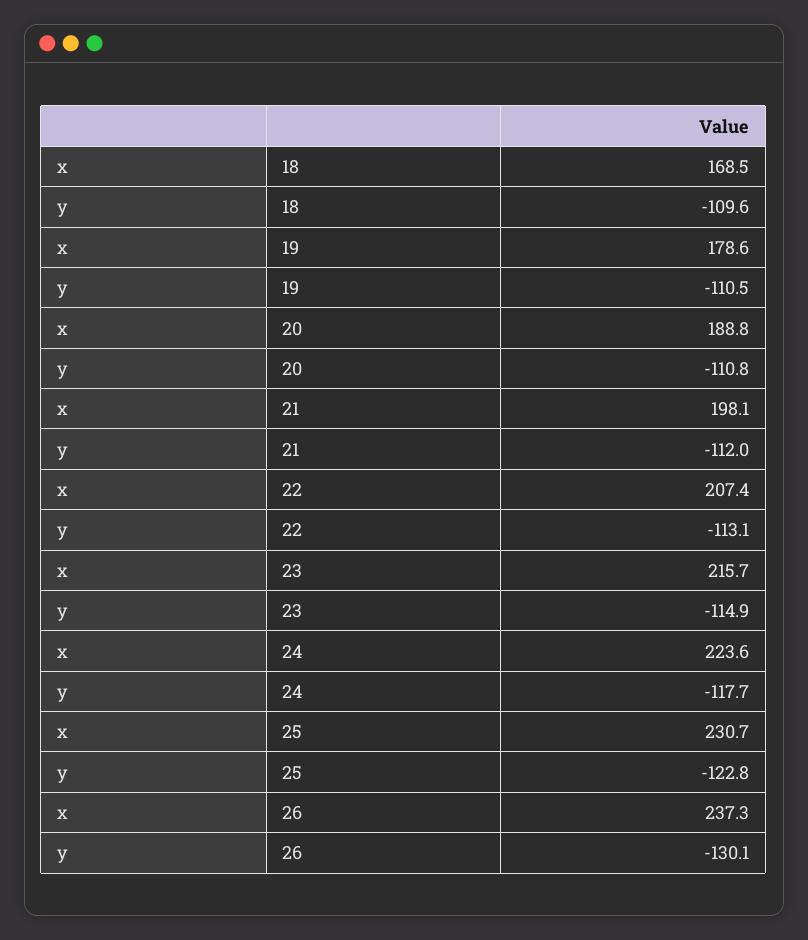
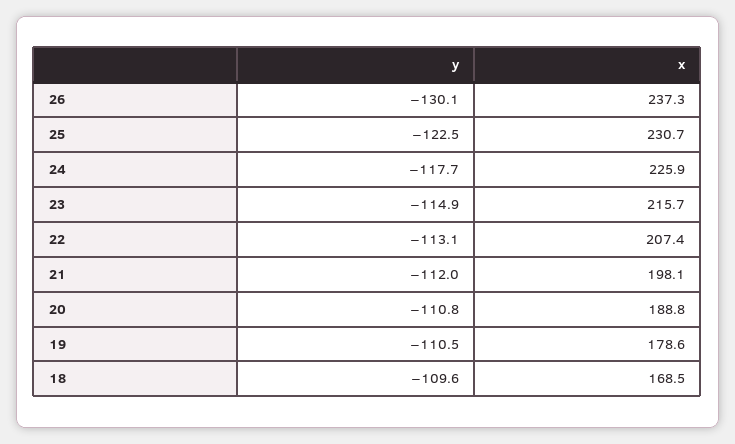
  {
    "x": {
      "18": 168.5,
      "19": 178.6,
      "20": 188.8,
      "21": 198.1,
      "22": 207.4,
      "23": 215.7,
-     "24": 223.6,
+     "24": 225.9,
      "25": 230.7,
      "26": 237.3
    },
    "y": {
      "18": -109.6,
      "19": -110.5,
      "20": -110.8,
      "21": -112,
      "22": -113.1,
      "23": -114.9,
      "24": -117.7,
-     "25": -122.8,
+     "25": -122.5,
      "26": -130.1
    }
  }

